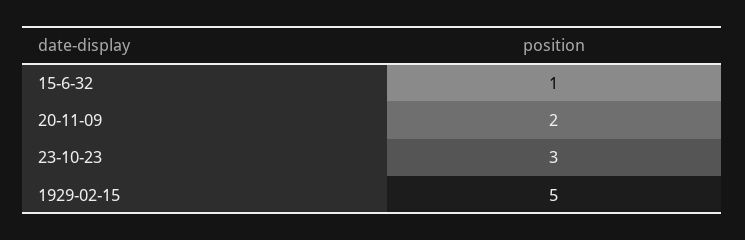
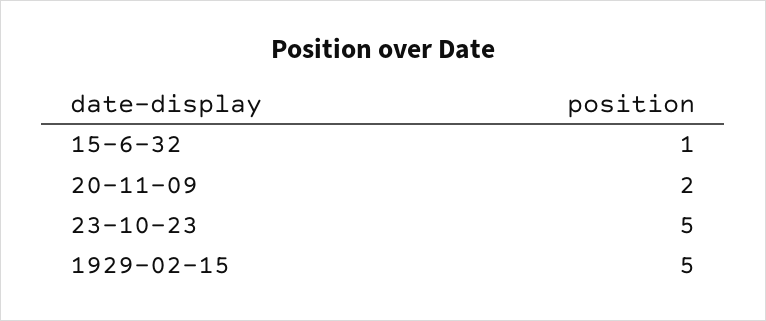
  {
    "15-6-32": 1,
    "20-11-09": 2,
-   "23-10-23": 3,
+   "23-10-23": 5,
    "1929-02-15": 5
  }

